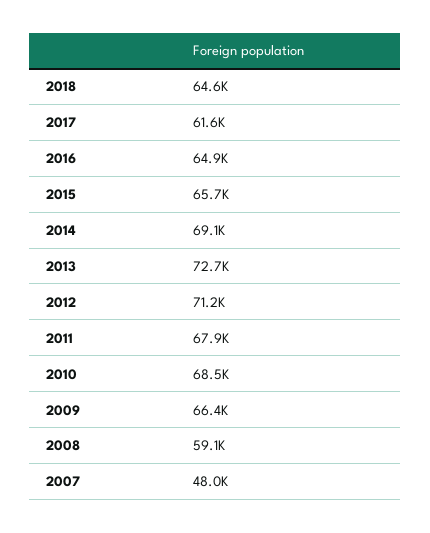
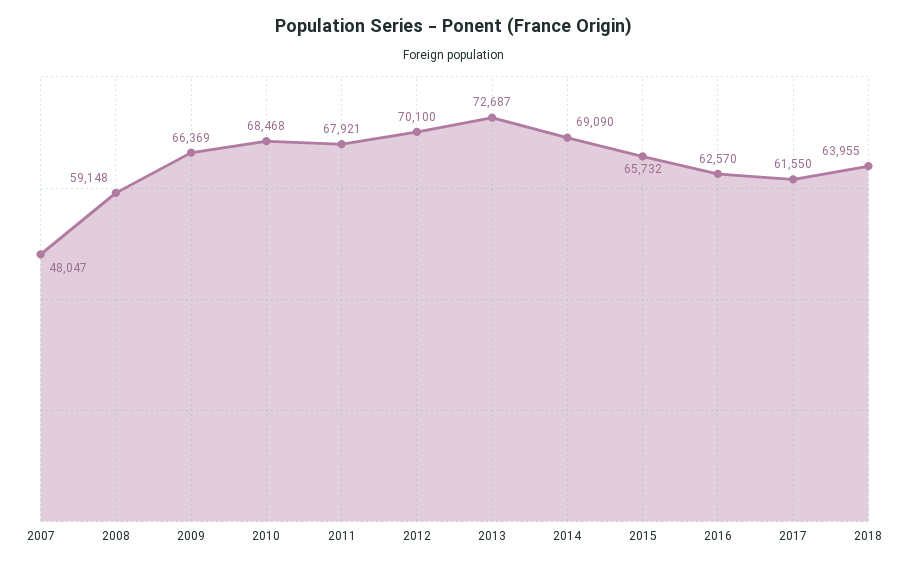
  {
-   "2018": 64600,
+   "2018": 63955,
    "2017": 61550,
-   "2016": 64900,
+   "2016": 62570,
    "2015": 65732,
    "2014": 69090,
    "2013": 72687,
-   "2012": 71200,
+   "2012": 70100,
    "2011": 67921,
    "2010": 68468,
    "2009": 66369,
    "2008": 59148,
    "2007": 48047
  }

